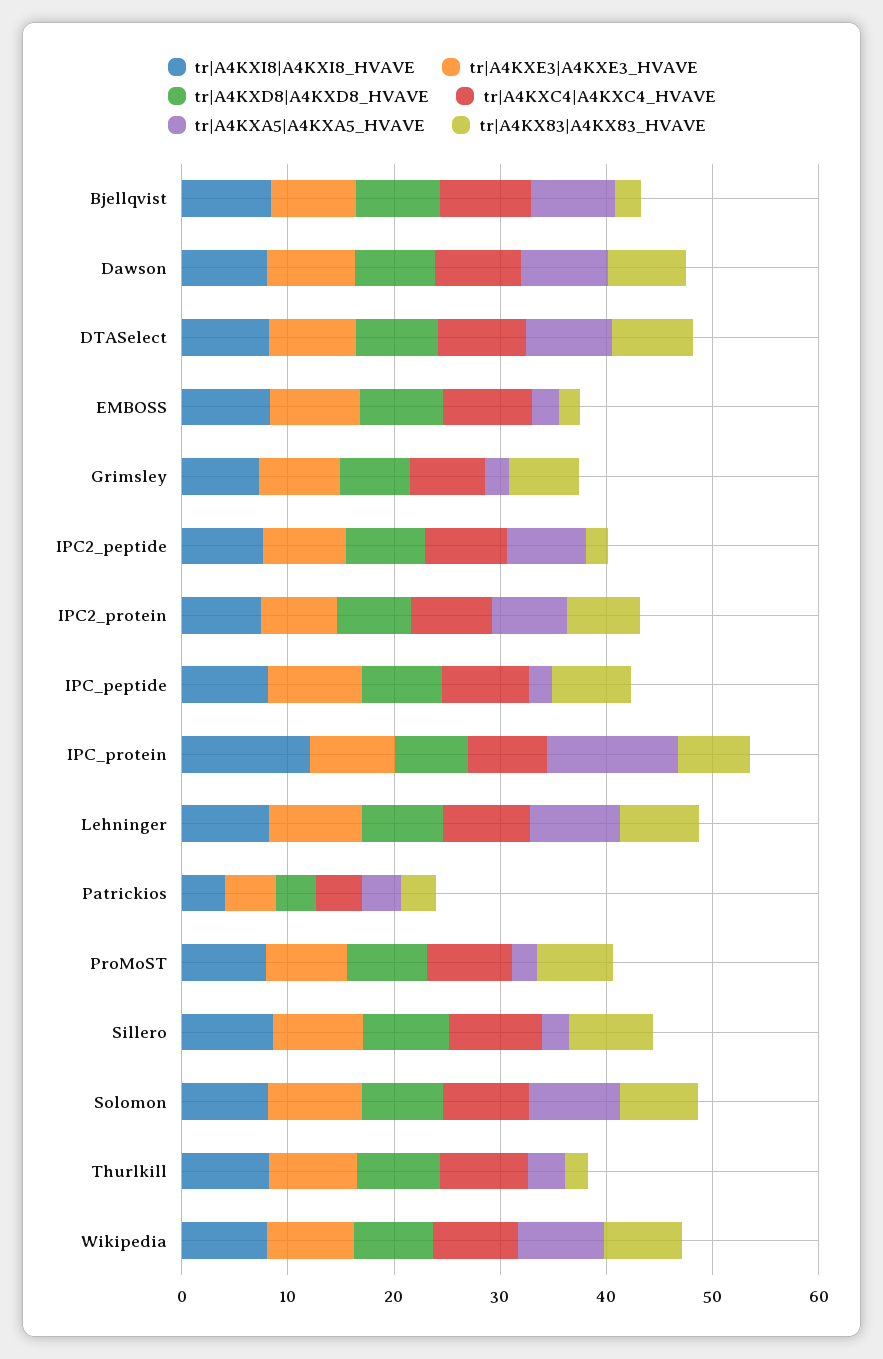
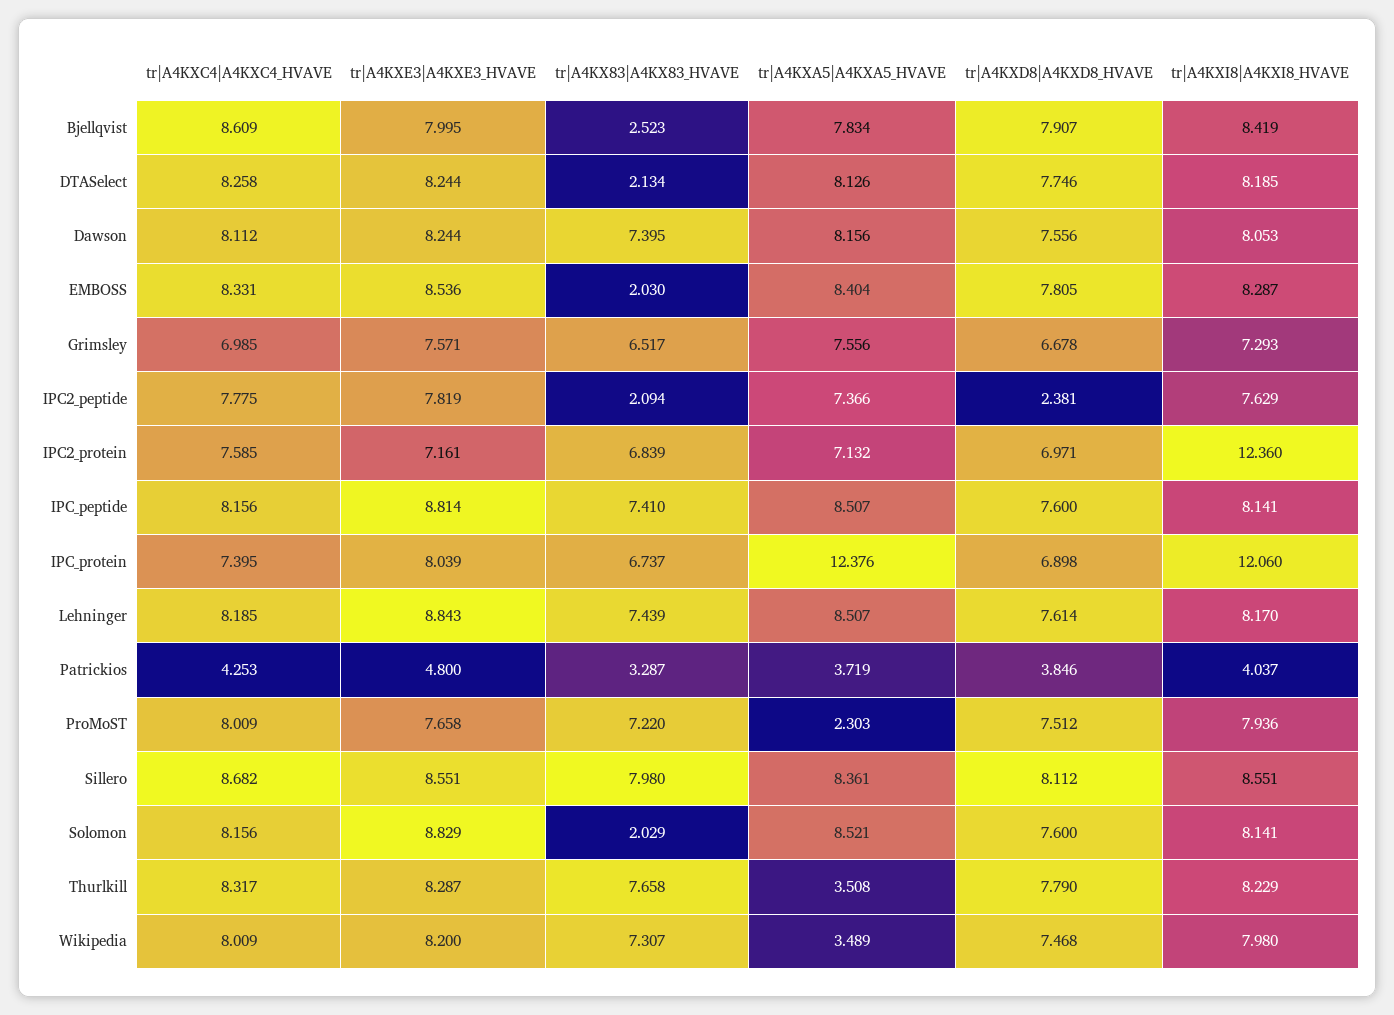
  {
    "tr|A4KXI8|A4KXI8_HVAVE": {
      "Bjellqvist": 8.419,
      "Dawson": 8.053,
      "DTASelect": 8.185,
      "EMBOSS": 8.287,
      "Grimsley": 7.293,
      "IPC2_peptide": 7.629,
-     "IPC2_protein": 8,
+     "IPC2_protein": 12.36,
      "IPC_peptide": 8.141,
      "IPC_protein": 12.06,
      "Lehninger": 8.17,
      "Patrickios": 4.037,
      "ProMoST": 7.936,
      "Sillero": 8.551,
      "Solomon": 8.141,
      "Thurlkill": 8.229,
      "Wikipedia": 7.98
    },
    "tr|A4KXE3|A4KXE3_HVAVE": {
      "Bjellqvist": 7.995,
      "Dawson": 8.244,
      "DTASelect": 8.244,
      "EMBOSS": 8.536,
      "Grimsley": 7.571,
      "IPC2_peptide": 7.819,
      "IPC2_protein": 7.161,
      "IPC_peptide": 8.814,
      "IPC_protein": 8.039,
      "Lehninger": 8.843,
      "Patrickios": 4.8,
      "ProMoST": 7.658,
      "Sillero": 8.551,
      "Solomon": 8.829,
      "Thurlkill": 8.287,
      "Wikipedia": 8.2
    },
    "tr|A4KXD8|A4KXD8_HVAVE": {
      "Bjellqvist": 7.907,
      "Dawson": 7.556,
      "DTASelect": 7.746,
      "EMBOSS": 7.805,
      "Grimsley": 6.678,
-     "IPC2_peptide": 8,
+     "IPC2_peptide": 2.381,
      "IPC2_protein": 6.971,
      "IPC_peptide": 7.6,
      "IPC_protein": 6.898,
      "Lehninger": 7.614,
      "Patrickios": 3.846,
      "ProMoST": 7.512,
      "Sillero": 8.112,
      "Solomon": 7.6,
      "Thurlkill": 7.79,
      "Wikipedia": 7.468
    },
    "tr|A4KXC4|A4KXC4_HVAVE": {
      "Bjellqvist": 8.609,
      "Dawson": 8.112,
      "DTASelect": 8.258,
      "EMBOSS": 8.331,
      "Grimsley": 6.985,
      "IPC2_peptide": 7.775,
      "IPC2_protein": 7.585,
      "IPC_peptide": 8.156,
      "IPC_protein": 7.395,
      "Lehninger": 8.185,
      "Patrickios": 4.253,
      "ProMoST": 8.009,
      "Sillero": 8.682,
      "Solomon": 8.156,
      "Thurlkill": 8.317,
      "Wikipedia": 8.009
    },
    "tr|A4KXA5|A4KXA5_HVAVE": {
      "Bjellqvist": 7.834,
      "Dawson": 8.156,
      "DTASelect": 8.126,
-     "EMBOSS": 2,
+     "EMBOSS": 8.404,
-     "Grimsley": 2,
+     "Grimsley": 7.556,
      "IPC2_peptide": 7.366,
      "IPC2_protein": 7.132,
-     "IPC_peptide": 2,
+     "IPC_peptide": 8.507,
      "IPC_protein": 12.376,
      "Lehninger": 8.507,
      "Patrickios": 3.719,
      "ProMoST": 2.303,
-     "Sillero": 2,
+     "Sillero": 8.361,
      "Solomon": 8.521,
      "Thurlkill": 3.508,
-     "Wikipedia": 8
+     "Wikipedia": 3.489
    },
    "tr|A4KX83|A4KX83_HVAVE": {
      "Bjellqvist": 2.523,
      "Dawson": 7.395,
-     "DTASelect": 8,
+     "DTASelect": 2.134,
      "EMBOSS": 2.03,
      "Grimsley": 6.517,
      "IPC2_peptide": 2.094,
      "IPC2_protein": 6.839,
      "IPC_peptide": 7.41,
      "IPC_protein": 6.737,
      "Lehninger": 7.439,
      "Patrickios": 3.287,
      "ProMoST": 7.22,
      "Sillero": 7.98,
-     "Solomon": 8,
+     "Solomon": 2.029,
-     "Thurlkill": 2,
+     "Thurlkill": 7.658,
      "Wikipedia": 7.307
    }
  }

